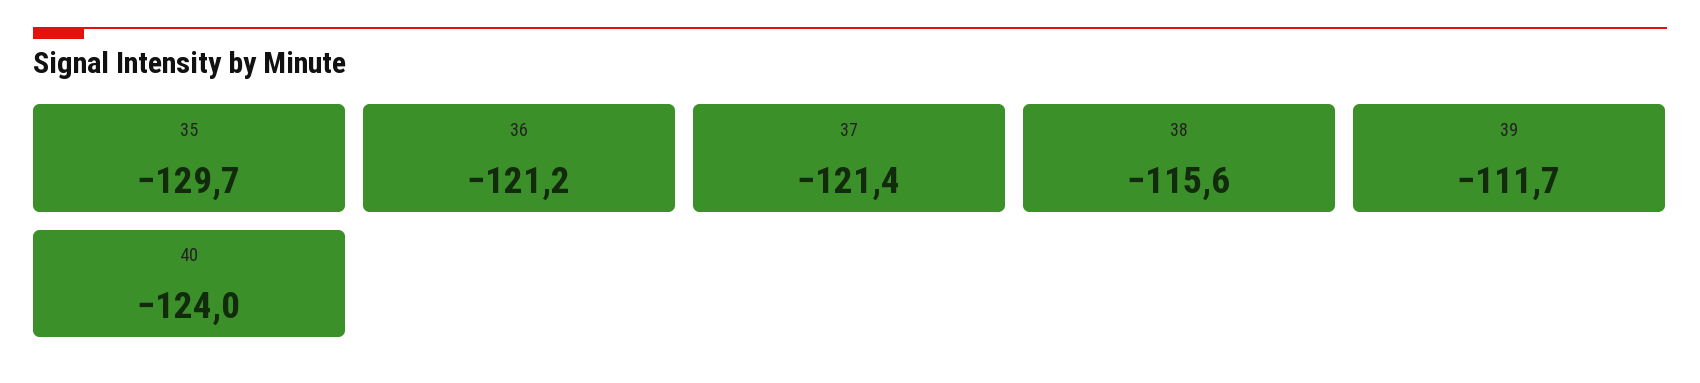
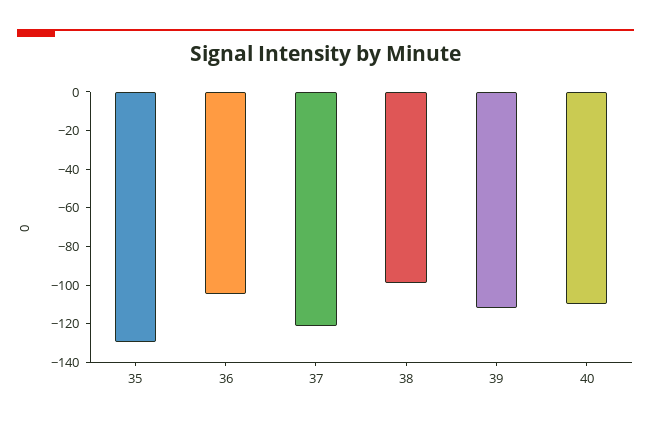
  {
    "35": -129.7,
-   "36": -121.2,
+   "36": -105,
    "37": -121.4,
-   "38": -115.6,
+   "38": -100,
    "39": -111.7,
-   "40": -124
+   "40": -110
  }

